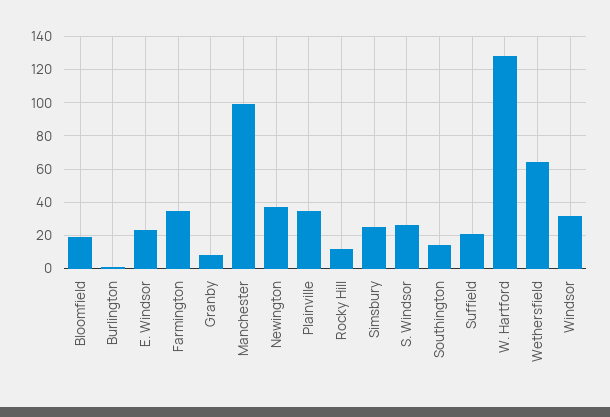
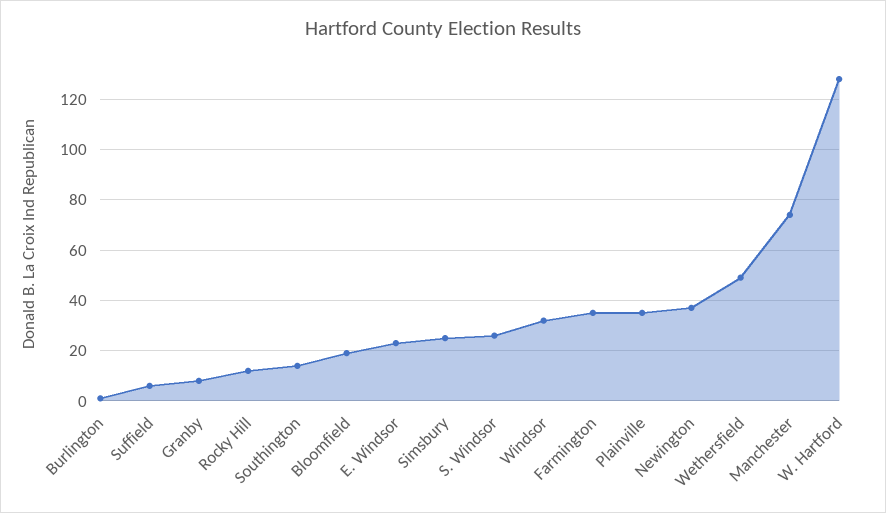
  {
    "Bloomfield": 20,
    "Burlington": 0,
    "E. Windsor": 25,
    "Farmington": 35,
    "Granby": 10,
-   "Manchester": 100,
+   "Manchester": 75,
    "Newington": 35,
    "Plainville": 35,
    "Rocky Hill": 10,
    "Simsbury": 25,
    "S. Windsor": 25,
    "Southington": 15,
-   "Suffield": 20,
+   "Suffield": 5,
    "W. Hartford": 130,
-   "Wethersfield": 65,
+   "Wethersfield": 50,
    "Windsor": 30
  }

